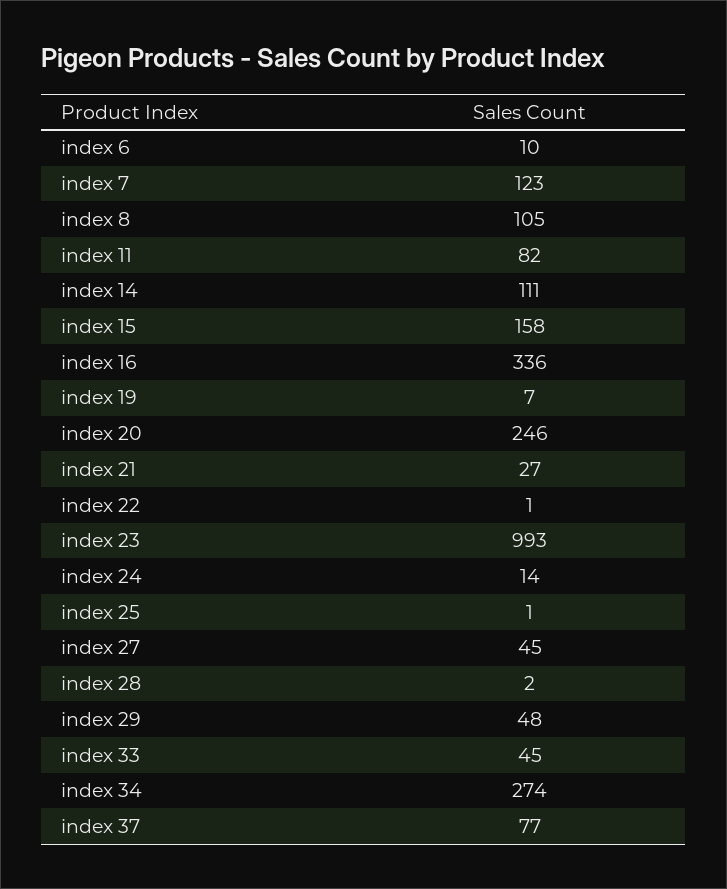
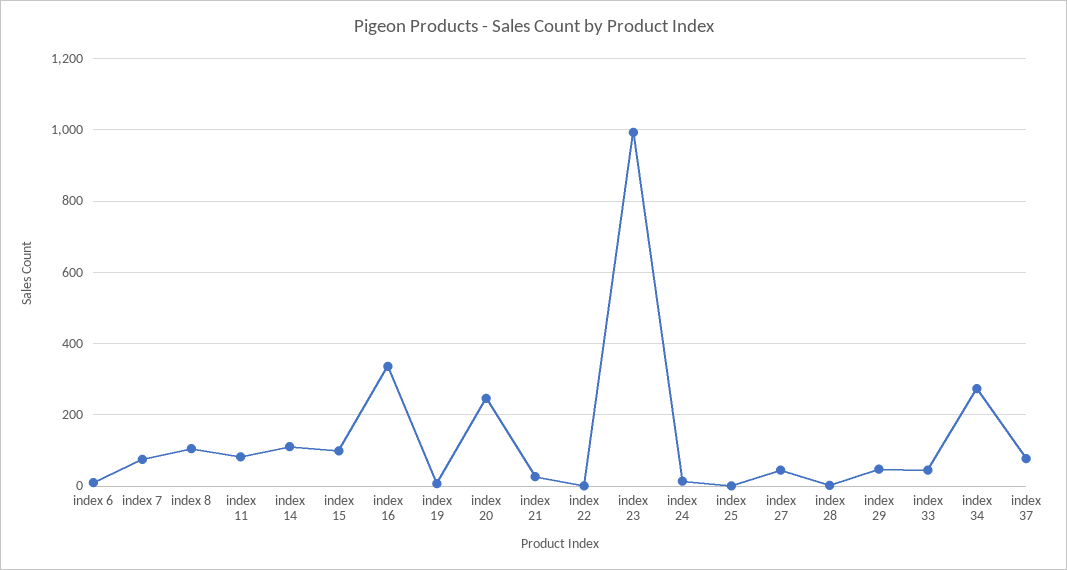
  {
    "index 6": 10,
-   "index 7": 123,
+   "index 7": 80,
    "index 8": 105,
    "index 11": 82,
    "index 14": 111,
-   "index 15": 158,
+   "index 15": 100,
    "index 16": 336,
    "index 19": 7,
    "index 20": 246,
    "index 21": 27,
    "index 22": 1,
    "index 23": 993,
    "index 24": 14,
    "index 25": 1,
    "index 27": 45,
    "index 28": 2,
    "index 29": 48,
    "index 33": 45,
    "index 34": 274,
    "index 37": 77
  }

